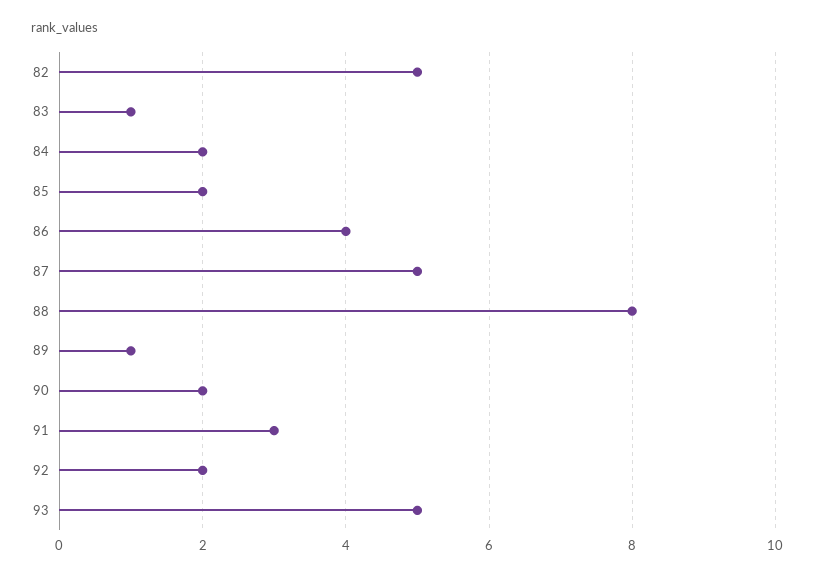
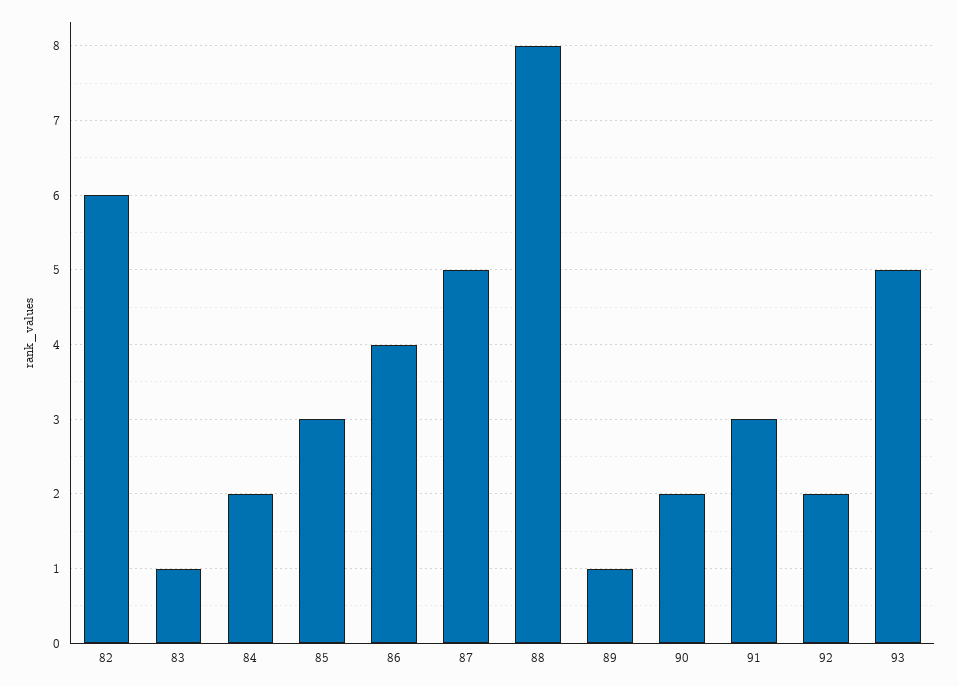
  {
-   "82": 5,
+   "82": 6,
    "83": 1,
    "84": 2,
-   "85": 2,
+   "85": 3,
    "86": 4,
    "87": 5,
    "88": 8,
    "89": 1,
    "90": 2,
    "91": 3,
    "92": 2,
    "93": 5
  }

